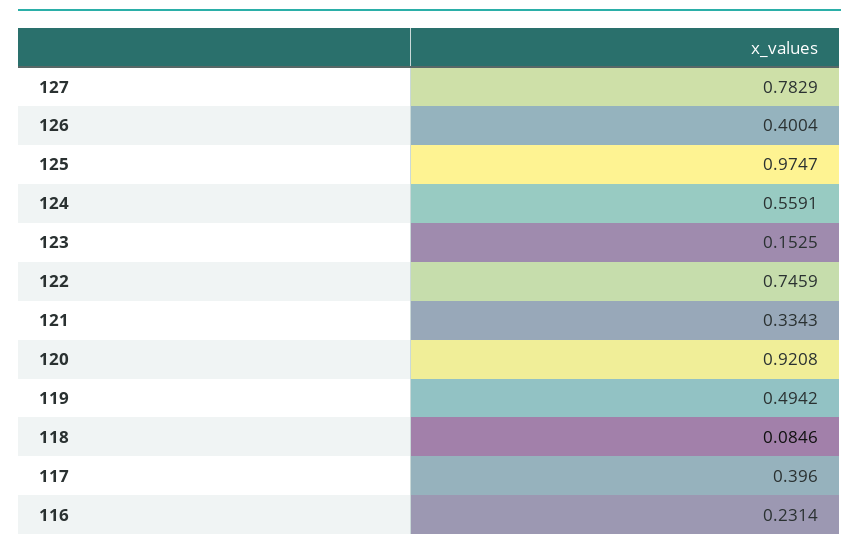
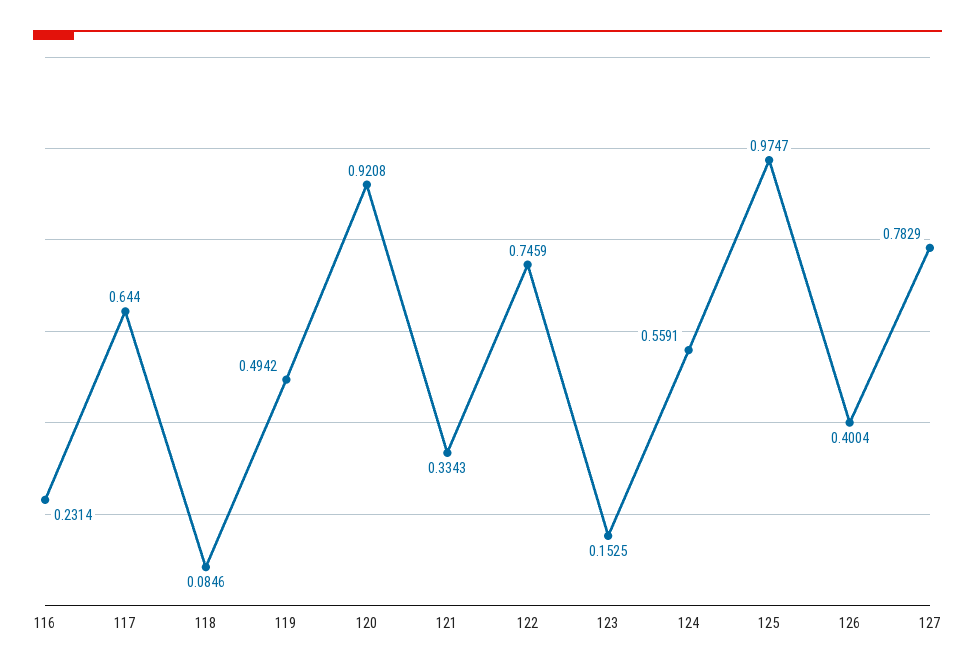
  {
    "127": 0.7829,
    "126": 0.4004,
    "125": 0.9747,
    "124": 0.5591,
    "123": 0.1525,
    "122": 0.7459,
    "121": 0.3343,
    "120": 0.9208,
    "119": 0.4942,
    "118": 0.0846,
-   "117": 0.396,
+   "117": 0.644,
    "116": 0.2314
  }

